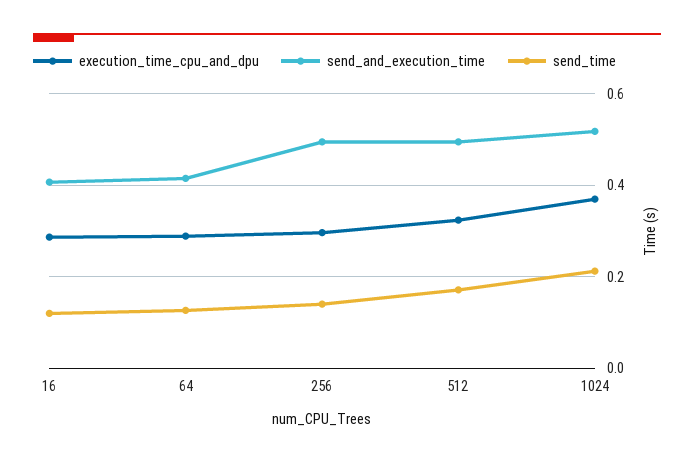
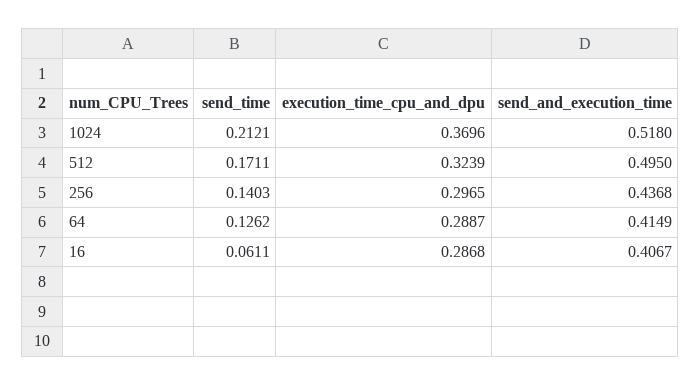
  {
    "execution_time_cpu_and_dpu": {
      "16": 0.2868,
      "64": 0.2887,
      "256": 0.2965,
      "512": 0.3239,
      "1024": 0.3696
    },
    "send_and_execution_time": {
      "16": 0.4067,
      "64": 0.4149,
-     "256": 0.5,
+     "256": 0.4368,
      "512": 0.495,
      "1024": 0.518
    },
    "send_time": {
-     "16": 0.12,
+     "16": 0.0611,
      "64": 0.1262,
      "256": 0.1403,
      "512": 0.1711,
      "1024": 0.2121
    }
  }

